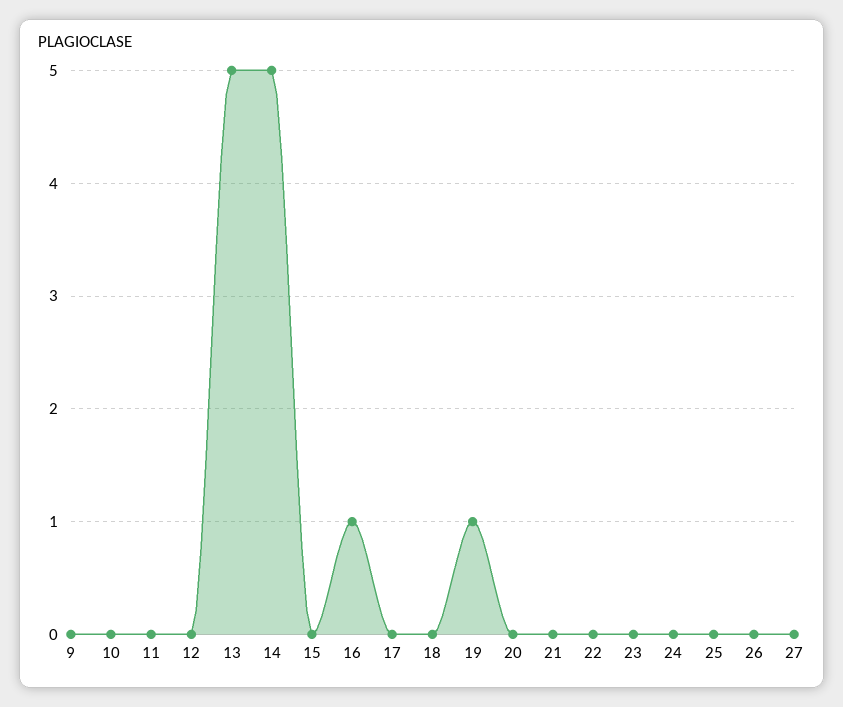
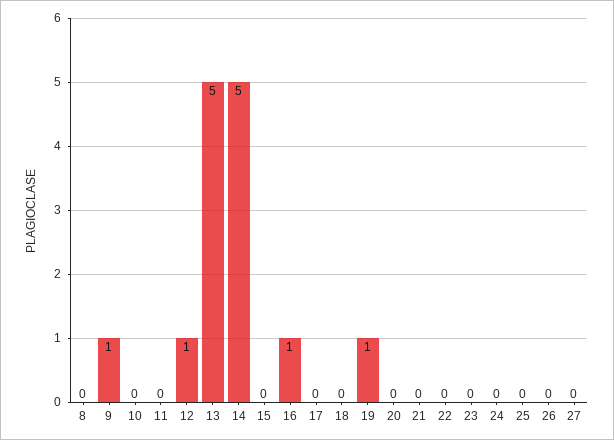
  {
-   "9": 0,
+   "9": 1,
    "10": 0,
    "11": 0,
-   "12": 0,
+   "12": 1,
    "13": 5,
    "14": 5,
    "15": 0,
    "16": 1,
    "17": 0,
    "18": 0,
    "19": 1,
    "20": 0,
    "21": 0,
    "22": 0,
    "23": 0,
    "24": 0,
    "25": 0,
    "26": 0,
-   "27": 0
+   "27": 0,
+   "8": 0
  }

